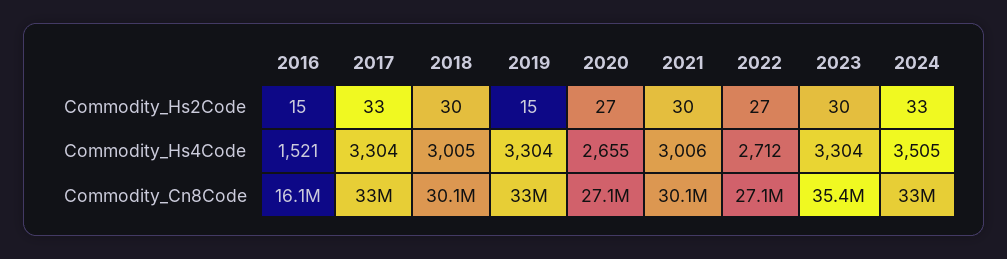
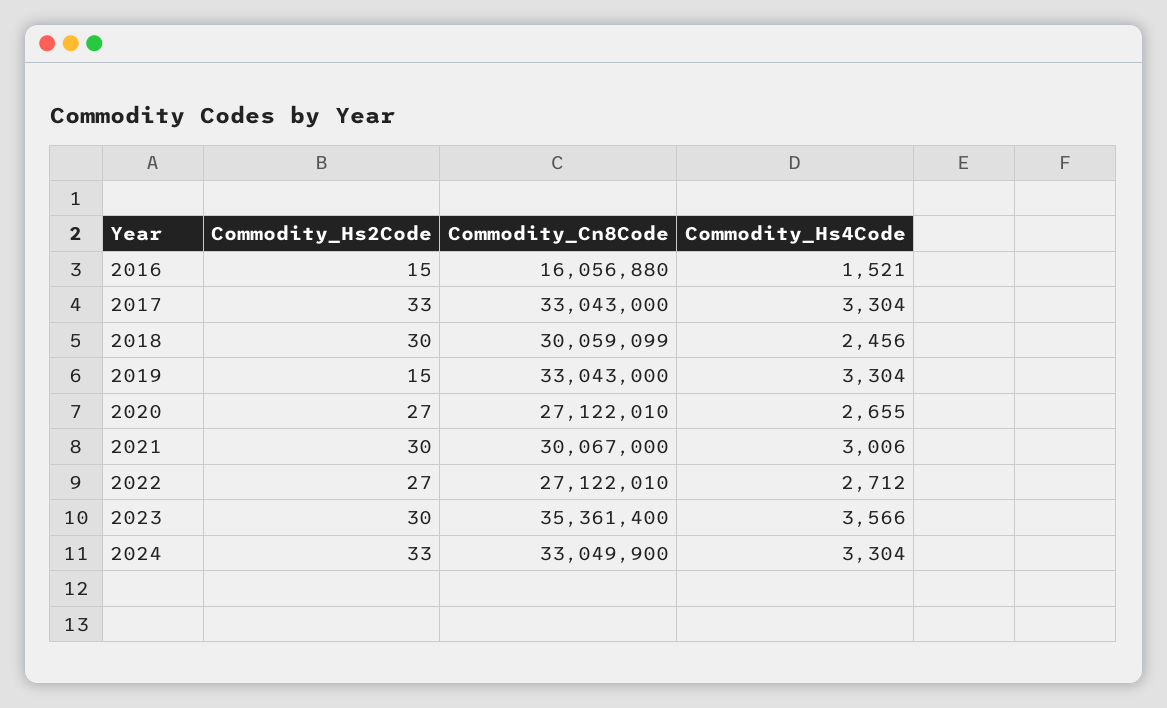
  {
    "2016": {
      "Commodity_Hs2Code": 15,
      "Commodity_Hs4Code": 1521,
      "Commodity_Cn8Code": 16056880
    },
    "2017": {
      "Commodity_Hs2Code": 33,
      "Commodity_Hs4Code": 3304,
      "Commodity_Cn8Code": 33043000
    },
    "2018": {
      "Commodity_Hs2Code": 30,
-     "Commodity_Hs4Code": 3005,
+     "Commodity_Hs4Code": 2456,
      "Commodity_Cn8Code": 30059099
    },
    "2019": {
      "Commodity_Hs2Code": 15,
      "Commodity_Hs4Code": 3304,
      "Commodity_Cn8Code": 33043000
    },
    "2020": {
      "Commodity_Hs2Code": 27,
      "Commodity_Hs4Code": 2655,
      "Commodity_Cn8Code": 27122010
    },
    "2021": {
      "Commodity_Hs2Code": 30,
      "Commodity_Hs4Code": 3006,
      "Commodity_Cn8Code": 30067000
    },
    "2022": {
      "Commodity_Hs2Code": 27,
      "Commodity_Hs4Code": 2712,
      "Commodity_Cn8Code": 27122010
    },
    "2023": {
      "Commodity_Hs2Code": 30,
-     "Commodity_Hs4Code": 3304,
+     "Commodity_Hs4Code": 3566,
      "Commodity_Cn8Code": 35361400
    },
    "2024": {
      "Commodity_Hs2Code": 33,
-     "Commodity_Hs4Code": 3505,
+     "Commodity_Hs4Code": 3304,
      "Commodity_Cn8Code": 33049900
    }
  }

